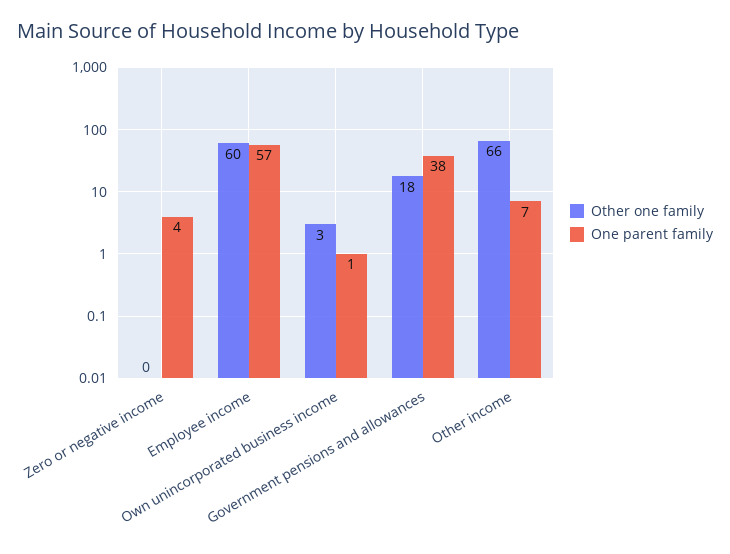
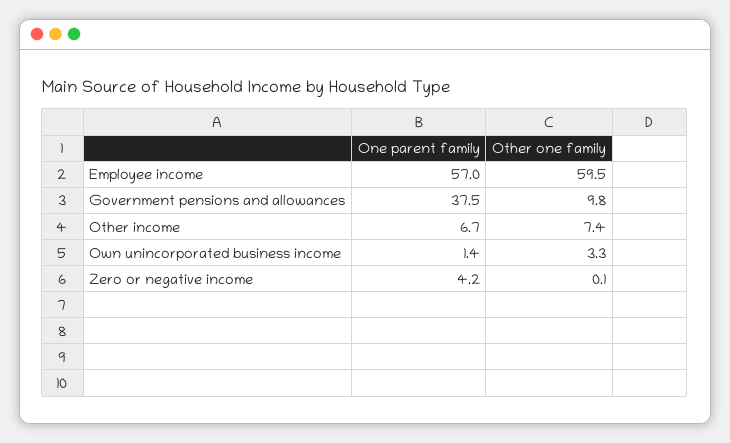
  {
    "Other one family": {
      "Zero or negative income": 0.1,
      "Employee income": 59.5,
      "Own unincorporated business income": 3.3,
-     "Government pensions and allowances": 18,
+     "Government pensions and allowances": 9.8,
-     "Other income": 66
+     "Other income": 7.4
    },
    "One parent family": {
      "Zero or negative income": 4.2,
      "Employee income": 57,
      "Own unincorporated business income": 1.4,
      "Government pensions and allowances": 37.5,
      "Other income": 6.7
    }
  }

